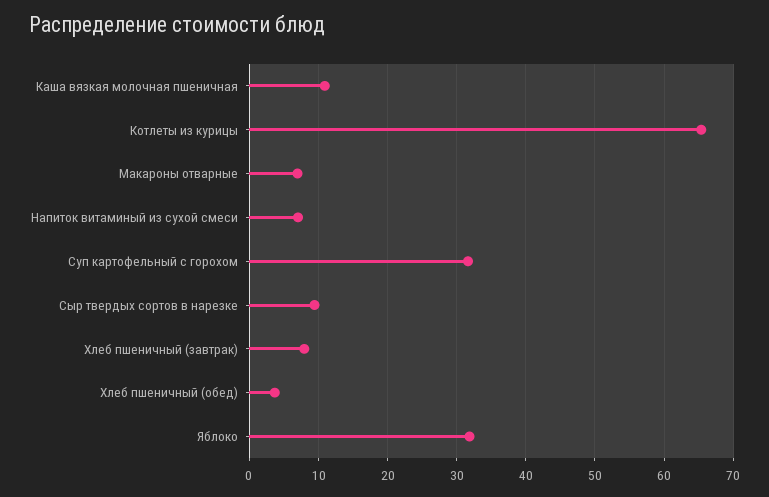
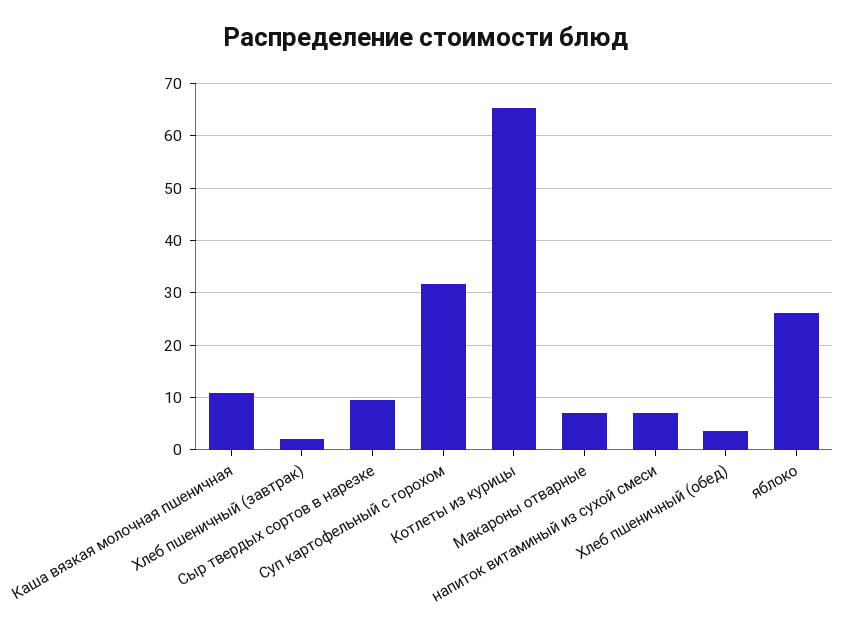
  {
    "Каша вязкая молочная пшеничная": 11,
    "Котлеты из курицы": 65,
    "Макароны отварные": 7,
    "Напиток витаминый из сухой смеси": 7,
    "Суп картофельный с горохом": 32,
    "Сыр твердых сортов в нарезке": 9,
-   "Хлеб пшеничный (завтрак)": 8,
+   "Хлеб пшеничный (завтрак)": 2,
    "Хлеб пшеничный (обед)": 4,
-   "Яблоко": 32
+   "Яблоко": 26
  }

